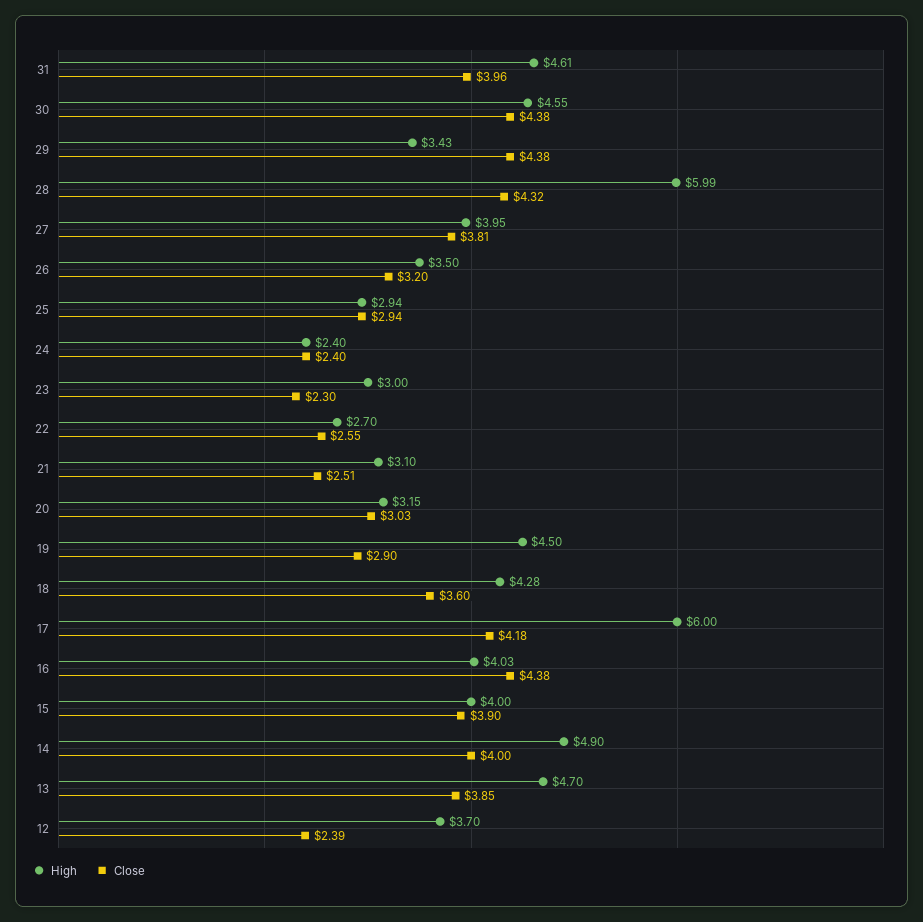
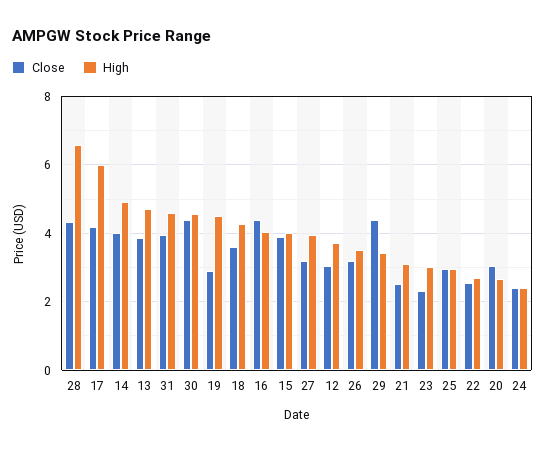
  {
    "High": {
      "31": 4.61,
      "30": 4.55,
      "29": 3.43,
-     "28": 5.99,
+     "28": 6.6,
      "27": 3.95,
      "26": 3.5,
      "25": 2.94,
      "24": 2.4,
      "23": 3,
      "22": 2.7,
      "21": 3.1,
-     "20": 3.15,
+     "20": 2.6,
      "19": 4.5,
      "18": 4.28,
      "17": 6,
      "16": 4.03,
      "15": 4,
      "14": 4.9,
      "13": 4.7,
      "12": 3.7
    },
    "Close": {
      "31": 3.96,
      "30": 4.38,
      "29": 4.38,
      "28": 4.32,
-     "27": 3.81,
+     "27": 3.2,
      "26": 3.2,
      "25": 2.94,
      "24": 2.4,
      "23": 2.3,
      "22": 2.55,
      "21": 2.51,
      "20": 3.03,
      "19": 2.9,
      "18": 3.6,
      "17": 4.18,
      "16": 4.38,
      "15": 3.9,
      "14": 4,
      "13": 3.85,
-     "12": 2.39
+     "12": 3
    }
  }

